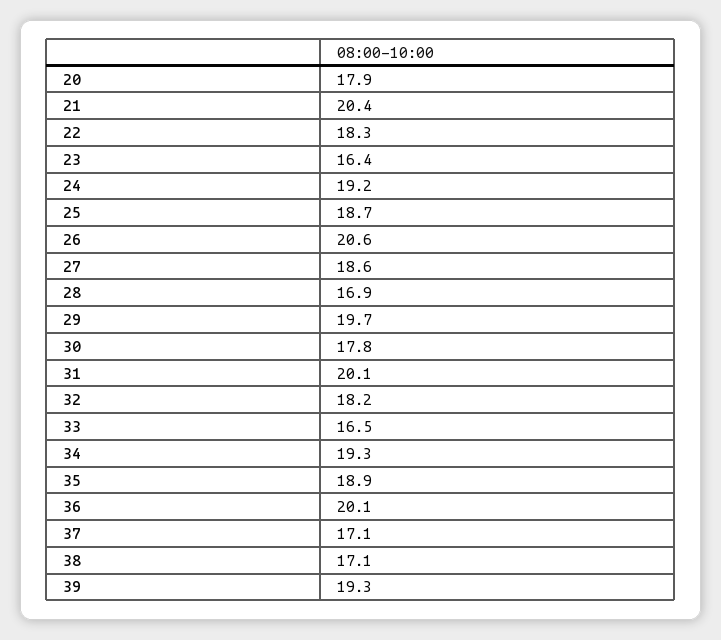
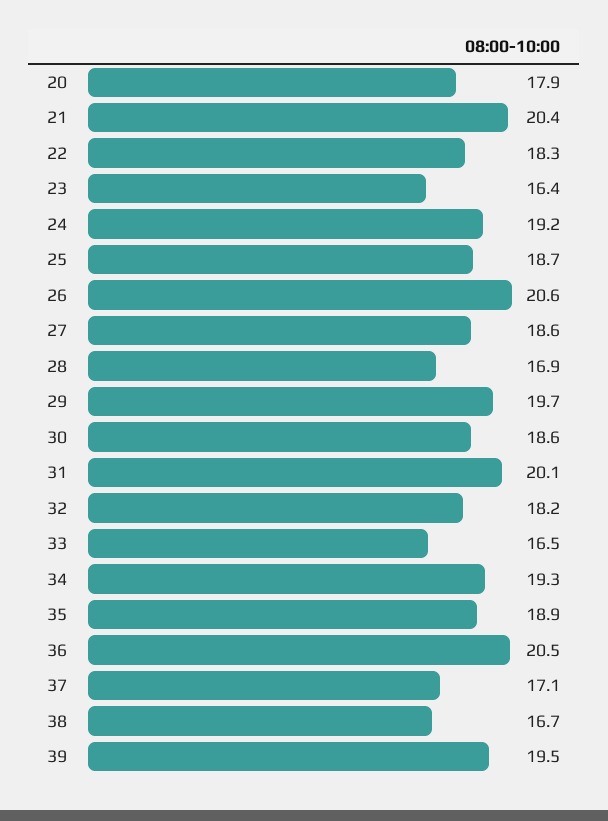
  {
    "20": 17.9,
    "21": 20.4,
    "22": 18.3,
    "23": 16.4,
    "24": 19.2,
    "25": 18.7,
    "26": 20.6,
    "27": 18.6,
    "28": 16.9,
    "29": 19.7,
-   "30": 17.8,
+   "30": 18.6,
    "31": 20.1,
    "32": 18.2,
    "33": 16.5,
    "34": 19.3,
    "35": 18.9,
-   "36": 20.1,
+   "36": 20.5,
    "37": 17.1,
-   "38": 17.1,
+   "38": 16.7,
-   "39": 19.3
+   "39": 19.5
  }

